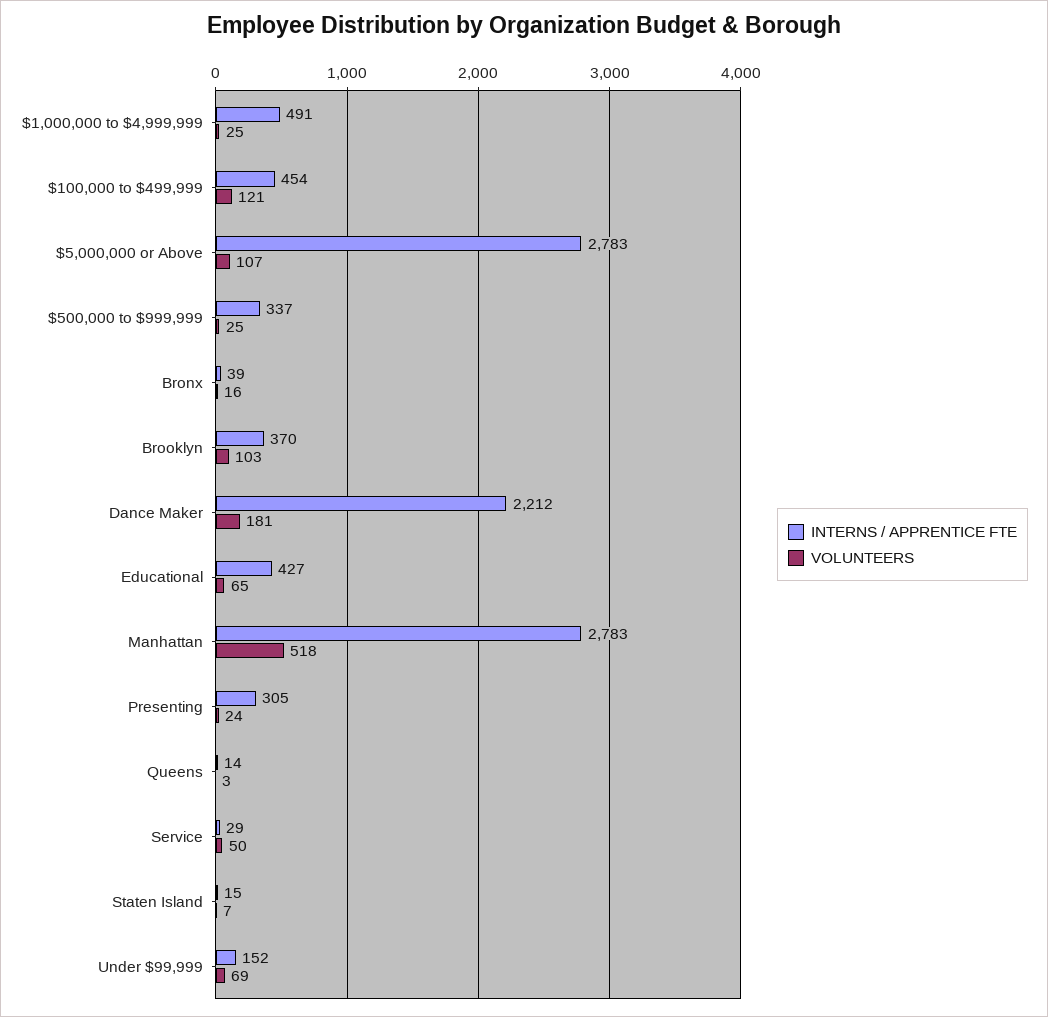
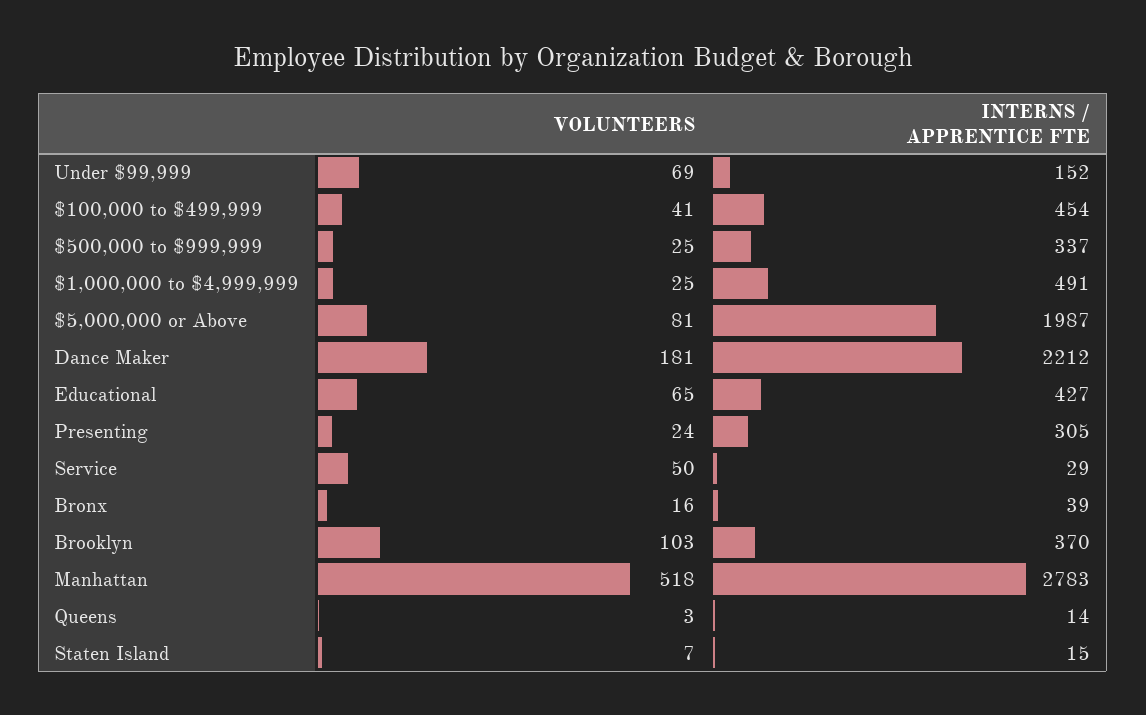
  {
    "INTERNS / APPRENTICE FTE": {
      "$1,000,000 to $4,999,999": 491,
      "$100,000 to $499,999": 454,
-     "$5,000,000 or Above": 2783,
+     "$5,000,000 or Above": 1987,
      "$500,000 to $999,999": 337,
      "Bronx": 39,
      "Brooklyn": 370,
      "Dance Maker": 2212,
      "Educational": 427,
      "Manhattan": 2783,
      "Presenting": 305,
      "Queens": 14,
      "Service": 29,
      "Staten Island": 15,
      "Under $99,999": 152
    },
    "VOLUNTEERS": {
      "$1,000,000 to $4,999,999": 25,
-     "$100,000 to $499,999": 121,
+     "$100,000 to $499,999": 41,
-     "$5,000,000 or Above": 107,
+     "$5,000,000 or Above": 81,
      "$500,000 to $999,999": 25,
      "Bronx": 16,
      "Brooklyn": 103,
      "Dance Maker": 181,
      "Educational": 65,
      "Manhattan": 518,
      "Presenting": 24,
      "Queens": 3,
      "Service": 50,
      "Staten Island": 7,
      "Under $99,999": 69
    }
  }

